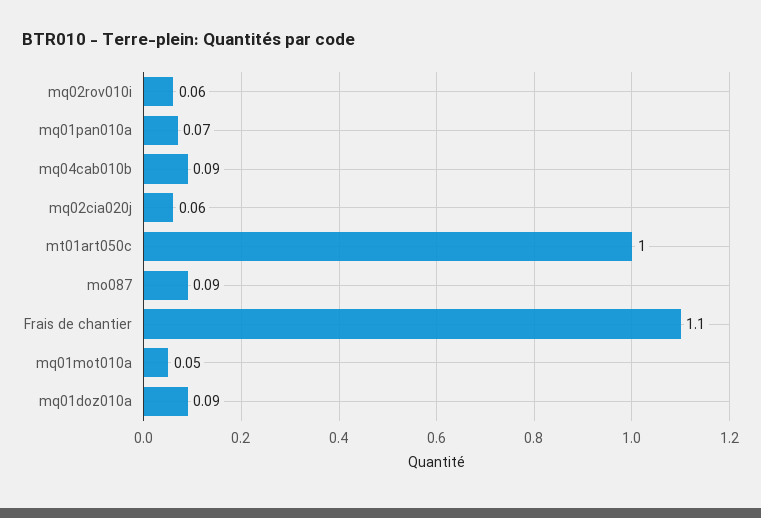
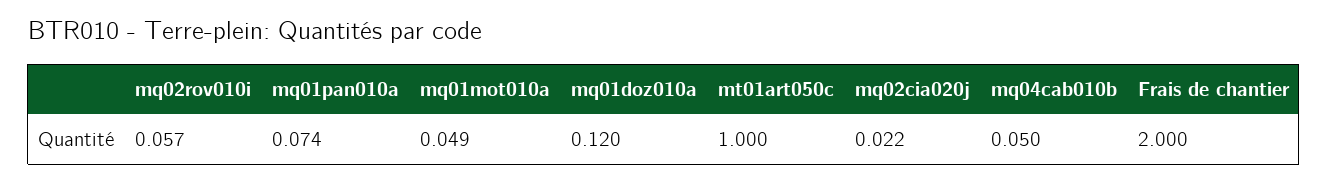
  {
    "mq02rov010i": 0.057,
    "mq01pan010a": 0.074,
-   "mq04cab010b": 0.09,
+   "mq04cab010b": 0.05,
-   "mq02cia020j": 0.06,
+   "mq02cia020j": 0.022,
    "mt01art050c": 1,
-   "mo087": 0.09,
-   "Frais de chantier": 1.1,
+   "Frais de chantier": 2,
    "mq01mot010a": 0.049,
-   "mq01doz010a": 0.09
+   "mq01doz010a": 0.12
  }

